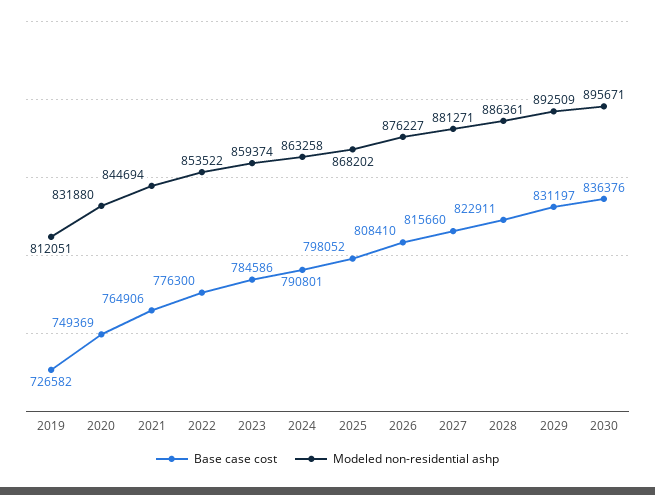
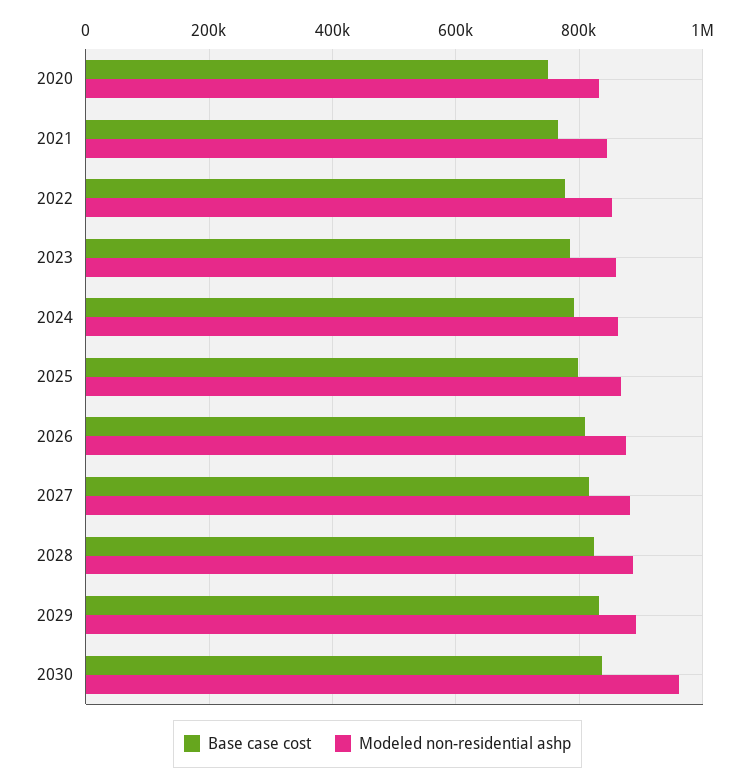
  {
    "Base case cost": {
-     "2019": 726582,
      "2020": 749369,
      "2021": 764906,
      "2022": 776300,
      "2023": 784586,
      "2024": 790801,
      "2025": 798052,
      "2026": 808410,
      "2027": 815660,
      "2028": 822911,
      "2029": 831197,
      "2030": 836376
    },
    "Modeled non-residential ashp": {
-     "2019": 812051,
      "2020": 831880,
      "2021": 844694,
      "2022": 853522,
      "2023": 859374,
      "2024": 863258,
      "2025": 868202,
      "2026": 876227,
      "2027": 881271,
      "2028": 886361,
      "2029": 892509,
-     "2030": 895671
+     "2030": 960000
    }
  }

